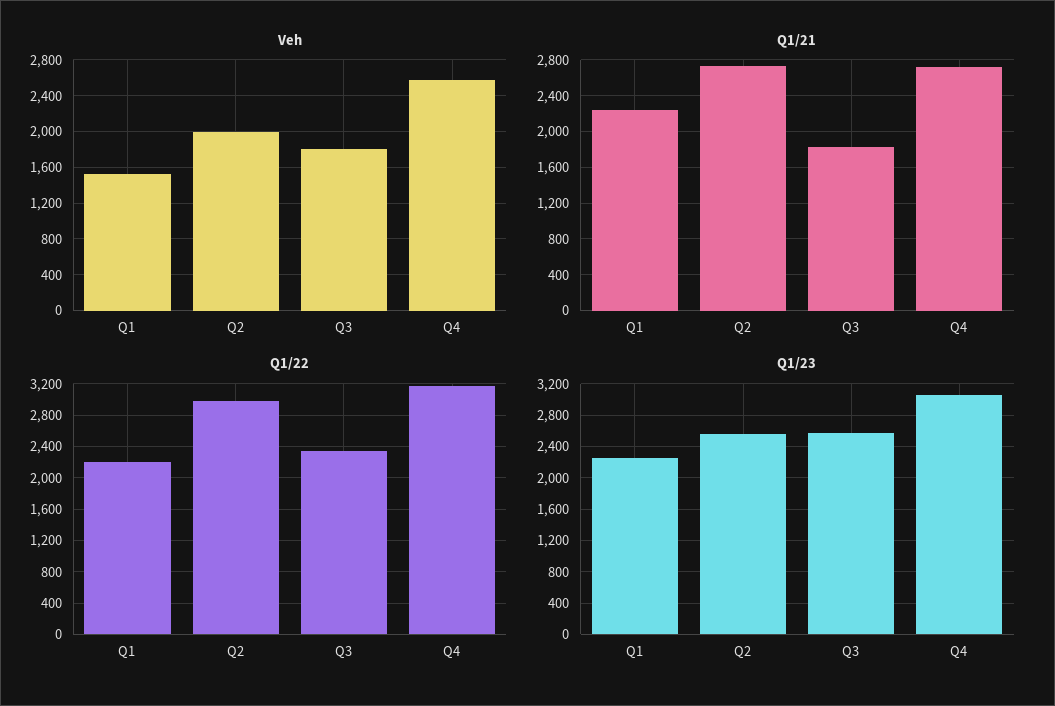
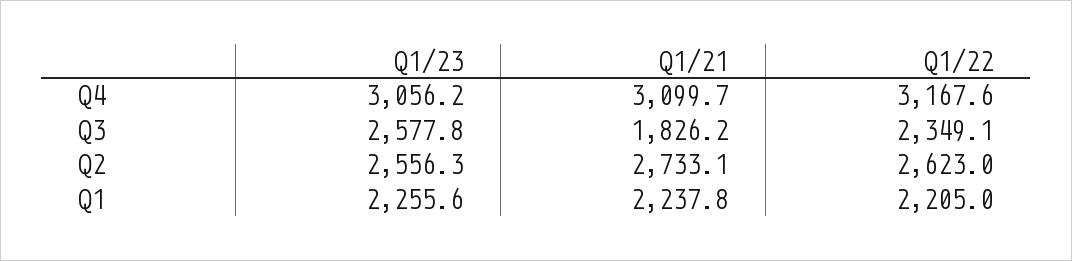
  {
-   "Veh": {
-     "Q1": 1500,
-     "Q2": 2000,
-     "Q3": 1800,
-     "Q4": 2600
-   },
    "Q1/21": {
      "Q1": 2237.8,
      "Q2": 2733.1,
      "Q3": 1826.2,
-     "Q4": 2700
+     "Q4": 3099.7
    },
    "Q1/22": {
      "Q1": 2205,
-     "Q2": 3000,
+     "Q2": 2623,
      "Q3": 2349.1,
      "Q4": 3167.6
    },
    "Q1/23": {
      "Q1": 2255.6,
      "Q2": 2556.3,
      "Q3": 2577.8,
      "Q4": 3056.2
    }
  }

